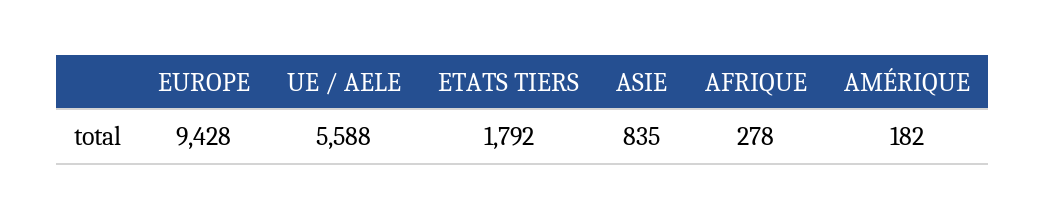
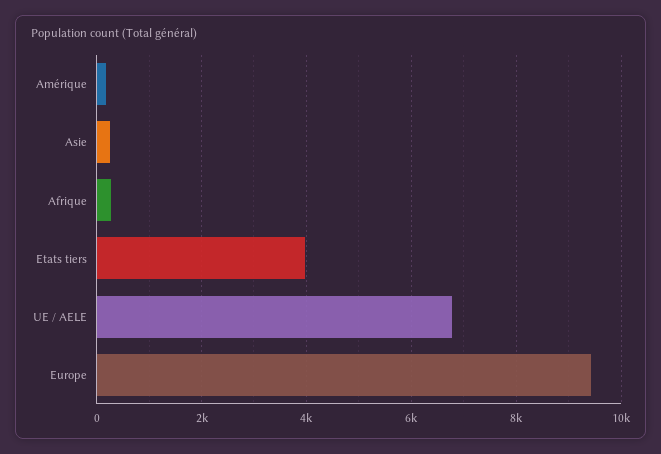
  {
    "EUROPE": 9428,
-   "UE / AELE": 5588,
+   "UE / AELE": 6800,
-   "ETATS TIERS": 1792,
+   "ETATS TIERS": 4000,
-   "ASIE": 835,
+   "ASIE": 200,
    "AFRIQUE": 278,
    "AMÉRIQUE": 182
  }

